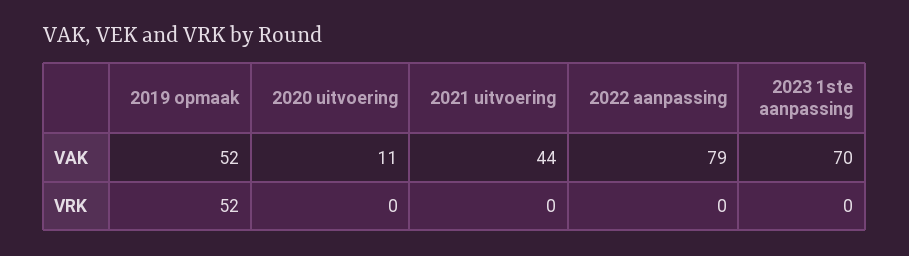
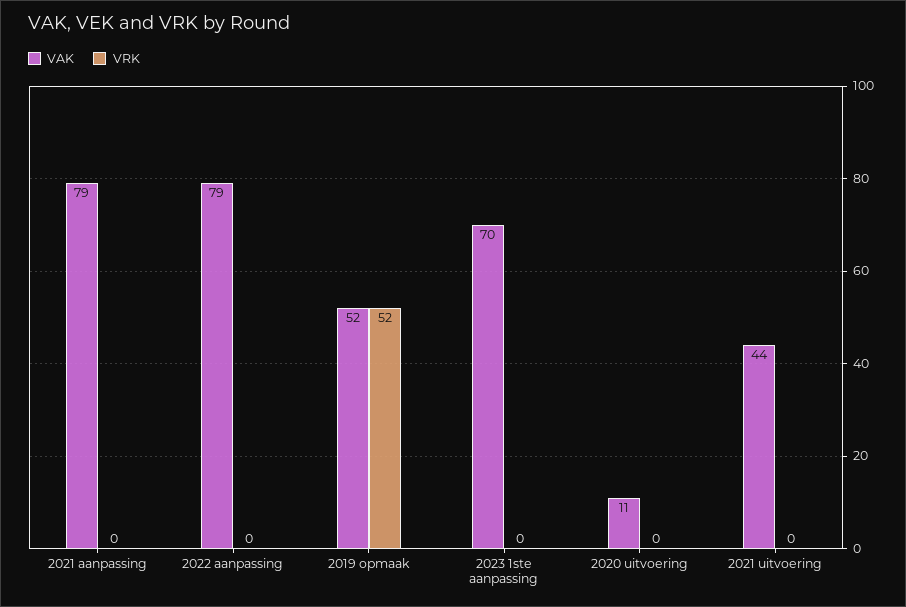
  {
    "VAK": {
      "2019 opmaak": 52,
      "2020 uitvoering": 11,
      "2021 uitvoering": 44,
      "2022 aanpassing": 79,
-     "2023 1ste aanpassing": 70
+     "2023 1ste aanpassing": 70,
+     "2021 aanpassing": 79
    },
    "VRK": {
      "2019 opmaak": 52,
      "2020 uitvoering": 0,
      "2021 uitvoering": 0,
      "2022 aanpassing": 0,
-     "2023 1ste aanpassing": 0
+     "2023 1ste aanpassing": 0,
+     "2021 aanpassing": 0
    }
  }

